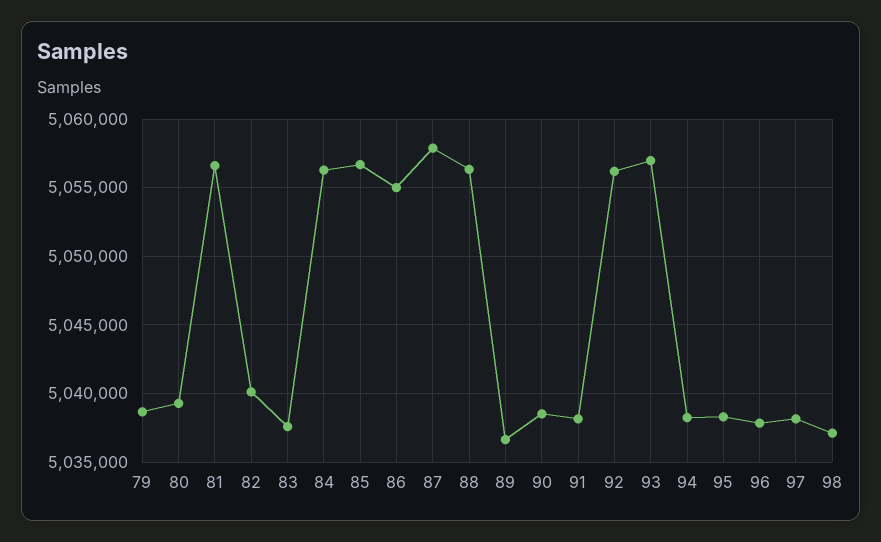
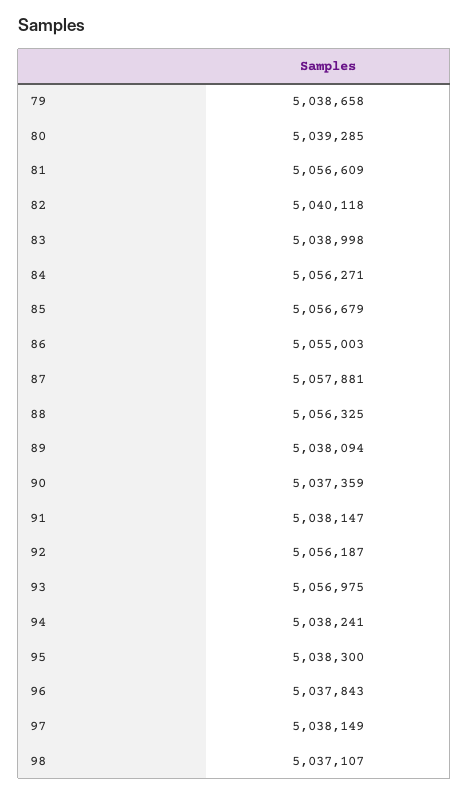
  {
    "79": 5038658,
    "80": 5039285,
    "81": 5056609,
    "82": 5040118,
-   "83": 5037500,
+   "83": 5038998,
    "84": 5056271,
    "85": 5056679,
    "86": 5055003,
    "87": 5057881,
    "88": 5056325,
-   "89": 5036500,
+   "89": 5038094,
-   "90": 5038500,
+   "90": 5037359,
    "91": 5038147,
    "92": 5056187,
    "93": 5056975,
    "94": 5038241,
    "95": 5038300,
    "96": 5037843,
    "97": 5038149,
    "98": 5037107
  }

